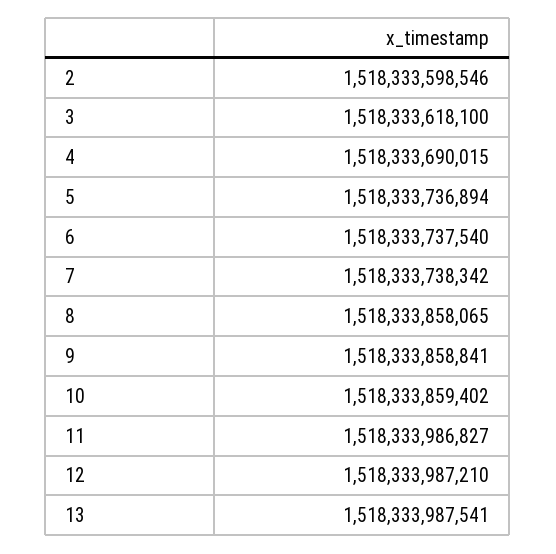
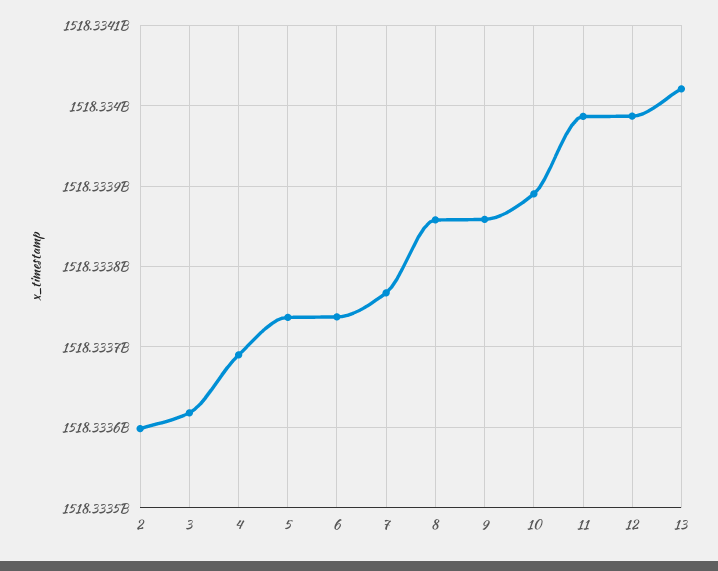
  {
    "2": 1518333598546,
    "3": 1518333618100,
    "4": 1518333690015,
    "5": 1518333736894,
    "6": 1518333737540,
-   "7": 1518333738342,
+   "7": 1518333770000,
    "8": 1518333858065,
    "9": 1518333858841,
-   "10": 1518333859402,
+   "10": 1518333890000,
    "11": 1518333986827,
    "12": 1518333987210,
-   "13": 1518333987541
+   "13": 1518334020000
  }

